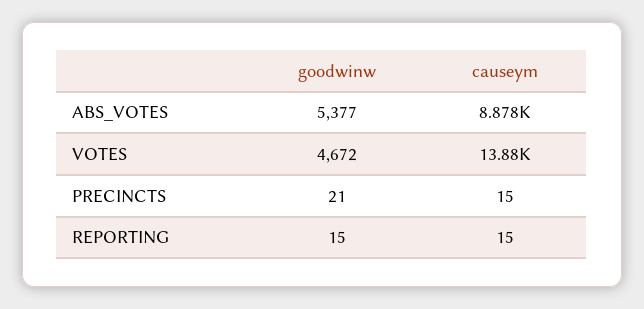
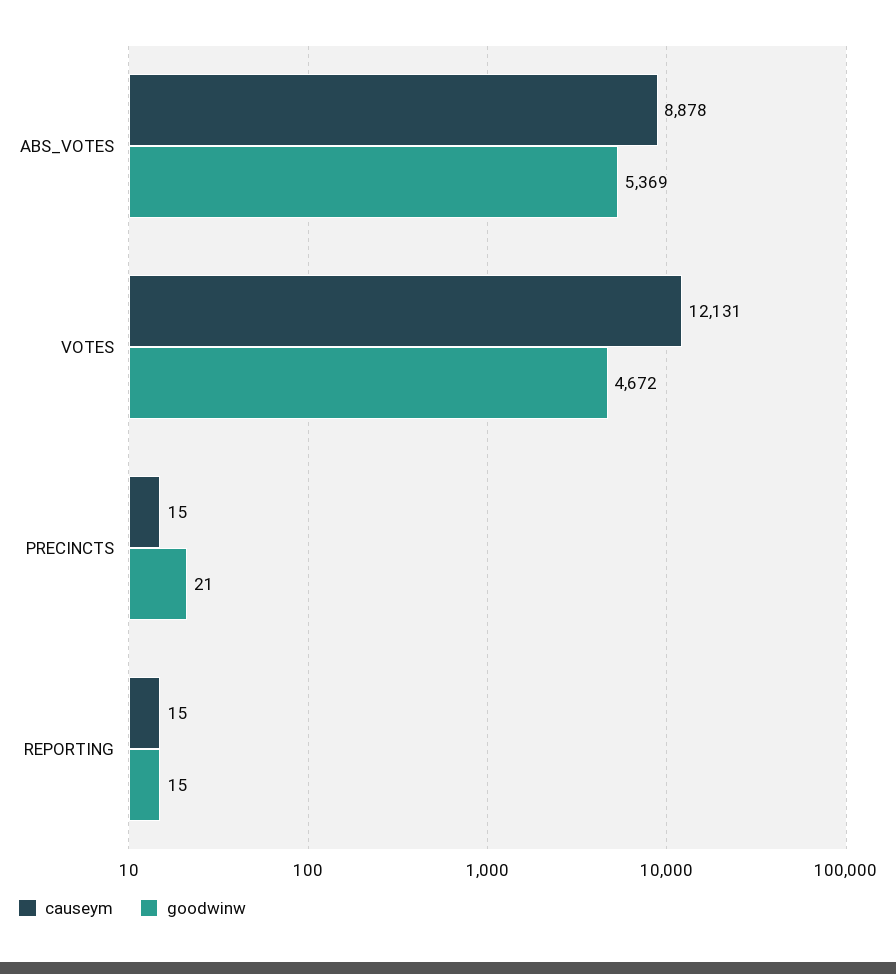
  {
    "goodwinw": {
-     "ABS_VOTES": 5377,
+     "ABS_VOTES": 5369,
      "VOTES": 4672,
      "PRECINCTS": 21,
      "REPORTING": 15
    },
    "causeym": {
      "ABS_VOTES": 8878,
-     "VOTES": 13880,
+     "VOTES": 12131,
      "PRECINCTS": 15,
      "REPORTING": 15
    }
  }

